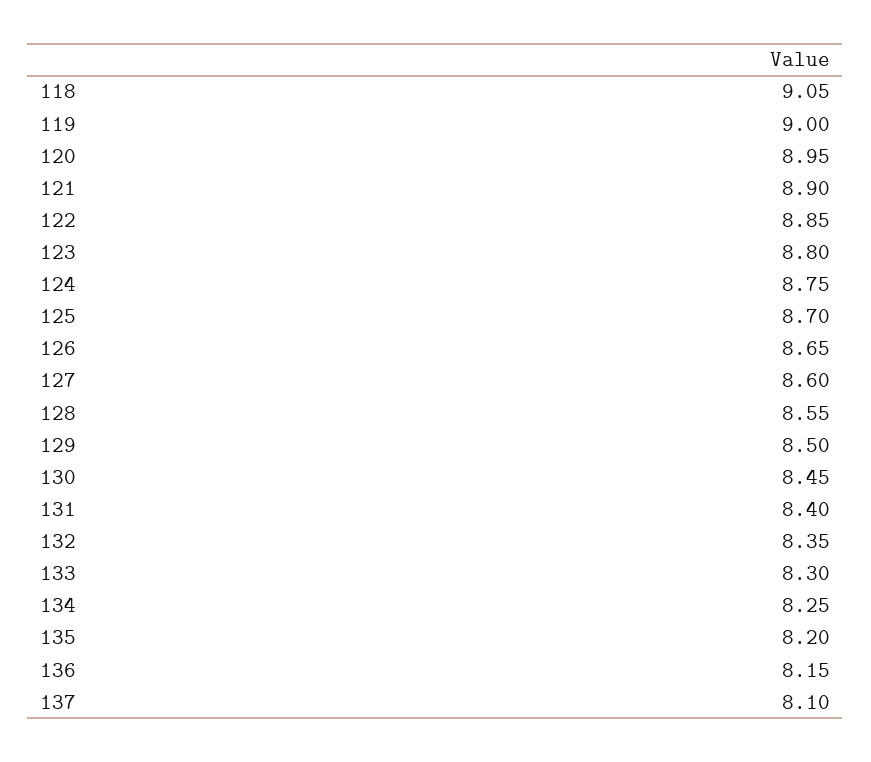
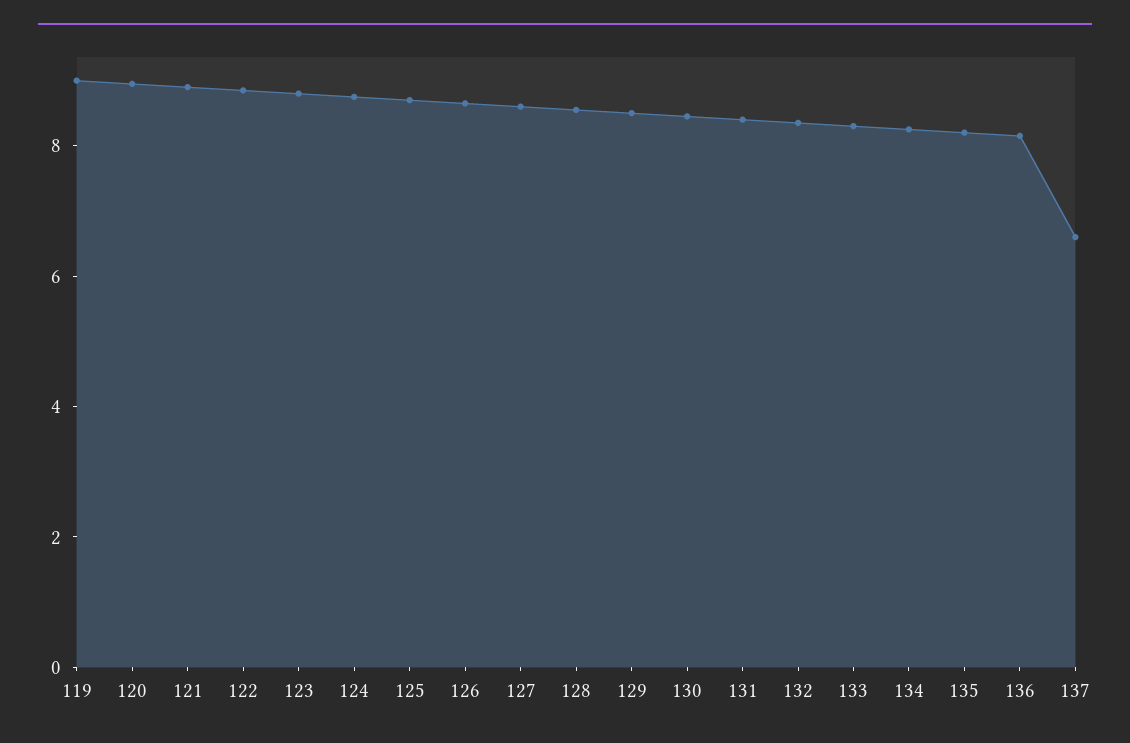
  {
-   "118": 9.05,
    "119": 9,
    "120": 8.95,
    "121": 8.9,
    "122": 8.85,
    "123": 8.8,
    "124": 8.75,
    "125": 8.7,
    "126": 8.65,
    "127": 8.6,
    "128": 8.55,
    "129": 8.5,
    "130": 8.45,
    "131": 8.4,
    "132": 8.35,
    "133": 8.3,
    "134": 8.25,
    "135": 8.2,
    "136": 8.15,
-   "137": 8.1
+   "137": 6.5
  }

